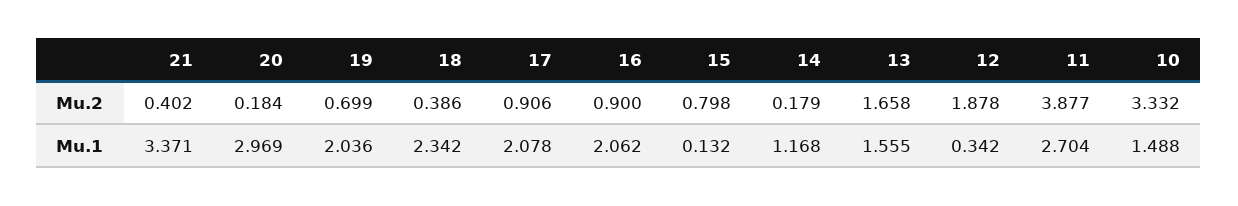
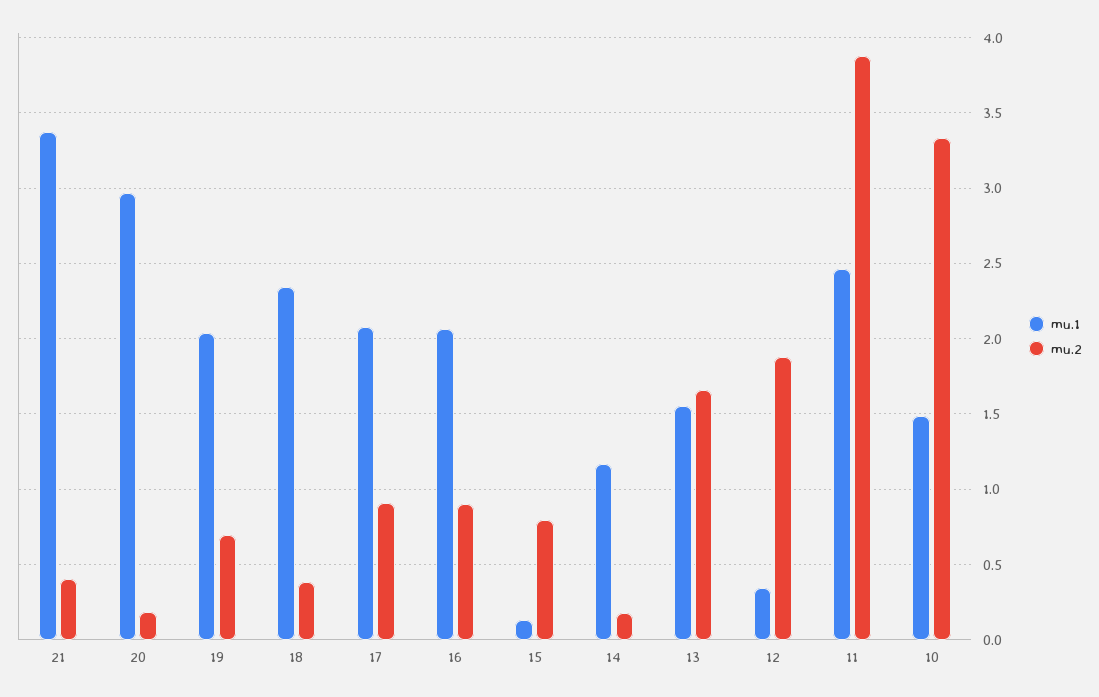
  {
    "Mu.2": {
      "21": 0.402,
      "20": 0.184,
      "19": 0.699,
      "18": 0.386,
      "17": 0.906,
      "16": 0.9,
      "15": 0.798,
      "14": 0.179,
      "13": 1.658,
      "12": 1.878,
      "11": 3.877,
      "10": 3.332
    },
    "Mu.1": {
      "21": 3.371,
      "20": 2.969,
      "19": 2.036,
      "18": 2.342,
      "17": 2.078,
      "16": 2.062,
      "15": 0.132,
      "14": 1.168,
      "13": 1.555,
      "12": 0.342,
-     "11": 2.704,
+     "11": 2.45,
      "10": 1.488
    }
  }

